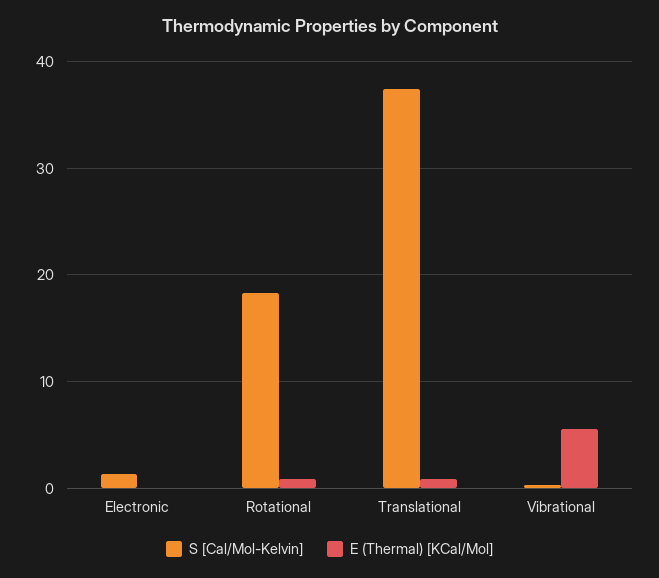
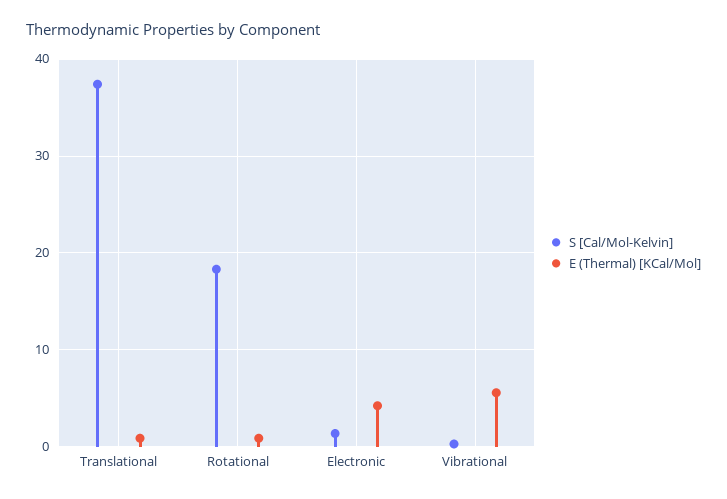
  {
    "S [Cal/Mol-Kelvin]": {
      "Electronic": 1,
      "Rotational": 18,
      "Translational": 37,
      "Vibrational": 0
    },
    "E (Thermal) [KCal/Mol]": {
-     "Electronic": 0,
+     "Electronic": 4,
      "Rotational": 1,
      "Translational": 1,
      "Vibrational": 6
    }
  }

